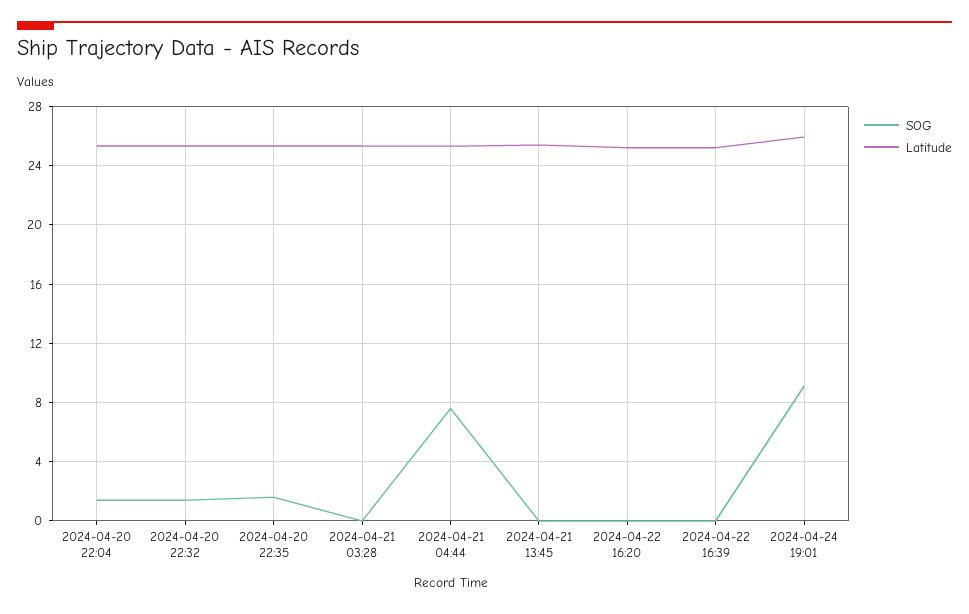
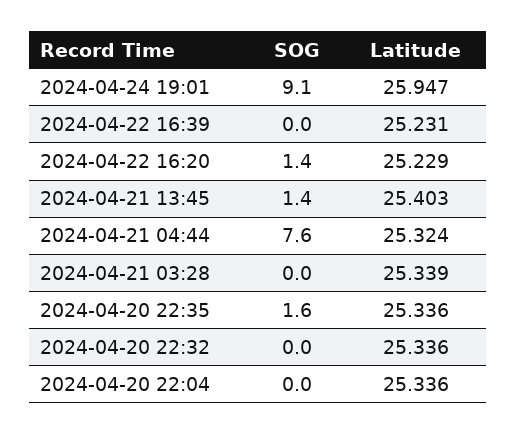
  {
    "SOG": {
-     "2024-04-20 22:04": 1.5,
+     "2024-04-20 22:04": 0,
-     "2024-04-20 22:32": 1.5,
+     "2024-04-20 22:32": 0,
      "2024-04-20 22:35": 1.6,
      "2024-04-21 03:28": 0,
      "2024-04-21 04:44": 7.6,
-     "2024-04-21 13:45": 0,
+     "2024-04-21 13:45": 1.4,
-     "2024-04-22 16:20": 0,
+     "2024-04-22 16:20": 1.4,
      "2024-04-22 16:39": 0,
      "2024-04-24 19:01": 9.1
    },
    "Latitude": {
      "2024-04-20 22:04": 25.336,
      "2024-04-20 22:32": 25.336,
      "2024-04-20 22:35": 25.336,
      "2024-04-21 03:28": 25.339,
      "2024-04-21 04:44": 25.324,
      "2024-04-21 13:45": 25.403,
      "2024-04-22 16:20": 25.229,
      "2024-04-22 16:39": 25.231,
      "2024-04-24 19:01": 25.947
    }
  }

